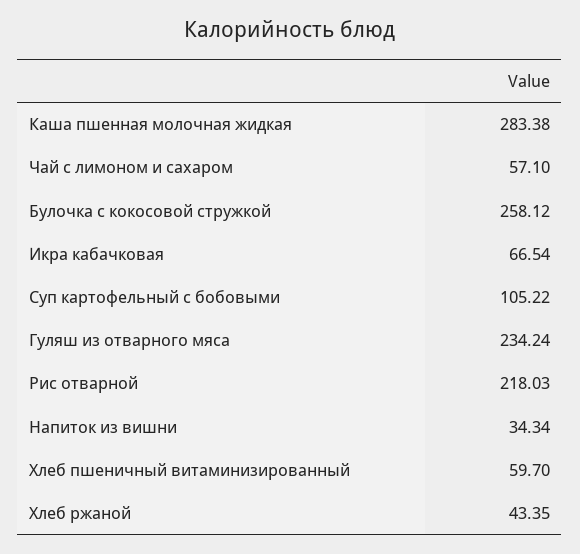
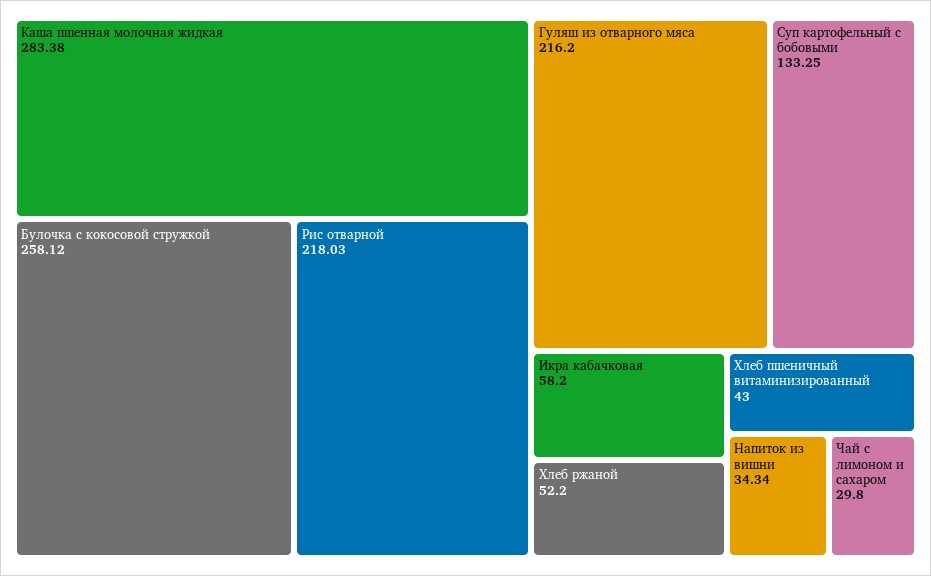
  {
    "Каша пшенная молочная жидкая": 283.38,
-   "Чай с лимоном и сахаром": 57.1,
+   "Чай с лимоном и сахаром": 29.8,
    "Булочка с кокосовой стружкой": 258.12,
-   "Икра кабачковая": 66.54,
+   "Икра кабачковая": 58.2,
-   "Суп картофельный с бобовыми": 105.22,
+   "Суп картофельный с бобовыми": 133.25,
-   "Гуляш из отварного мяса": 234.24,
+   "Гуляш из отварного мяса": 216.2,
    "Рис отварной": 218.03,
    "Напиток из вишни": 34.34,
-   "Хлеб пшеничный витаминизированный": 59.7,
+   "Хлеб пшеничный витаминизированный": 43,
-   "Хлеб ржаной": 43.35
+   "Хлеб ржаной": 52.2
  }

